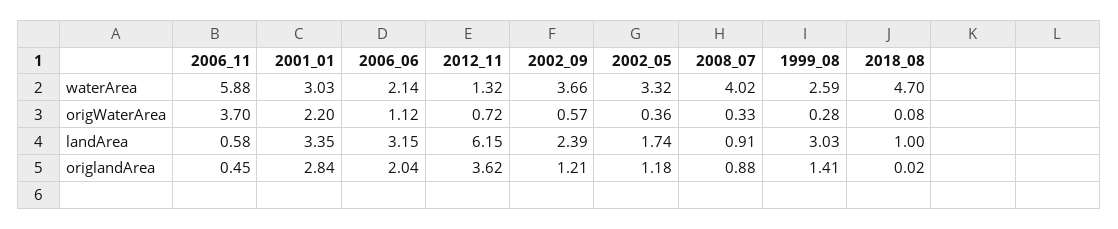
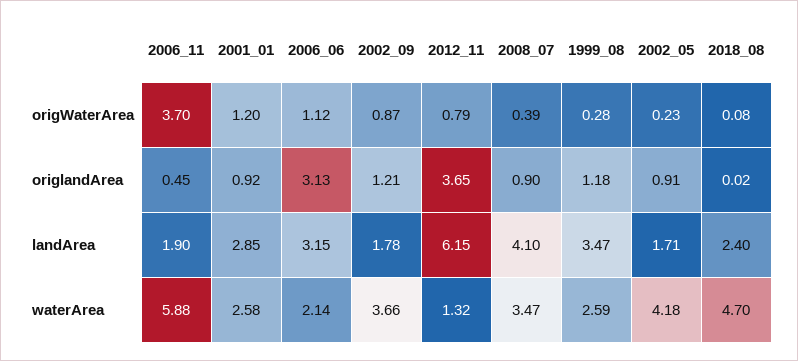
  {
    "2006_11": {
      "waterArea": 5.88,
      "origWaterArea": 3.7,
-     "landArea": 0.58,
+     "landArea": 1.9,
      "origlandArea": 0.45
    },
    "2001_01": {
-     "waterArea": 3.03,
+     "waterArea": 2.58,
-     "origWaterArea": 2.2,
+     "origWaterArea": 1.2,
-     "landArea": 3.35,
+     "landArea": 2.85,
-     "origlandArea": 2.84
+     "origlandArea": 0.92
    },
    "2006_06": {
      "waterArea": 2.14,
      "origWaterArea": 1.12,
      "landArea": 3.15,
-     "origlandArea": 2.04
+     "origlandArea": 3.13
    },
    "2012_11": {
      "waterArea": 1.32,
-     "origWaterArea": 0.72,
+     "origWaterArea": 0.79,
      "landArea": 6.15,
-     "origlandArea": 3.62
+     "origlandArea": 3.65
    },
    "2002_09": {
      "waterArea": 3.66,
-     "origWaterArea": 0.57,
+     "origWaterArea": 0.87,
-     "landArea": 2.39,
+     "landArea": 1.78,
      "origlandArea": 1.21
    },
    "2002_05": {
-     "waterArea": 3.32,
+     "waterArea": 4.18,
-     "origWaterArea": 0.36,
+     "origWaterArea": 0.23,
-     "landArea": 1.74,
+     "landArea": 1.71,
-     "origlandArea": 1.18
+     "origlandArea": 0.91
    },
    "2008_07": {
-     "waterArea": 4.02,
+     "waterArea": 3.47,
-     "origWaterArea": 0.33,
+     "origWaterArea": 0.39,
-     "landArea": 0.91,
+     "landArea": 4.1,
-     "origlandArea": 0.88
+     "origlandArea": 0.9
    },
    "1999_08": {
      "waterArea": 2.59,
      "origWaterArea": 0.28,
-     "landArea": 3.03,
+     "landArea": 3.47,
-     "origlandArea": 1.41
+     "origlandArea": 1.18
    },
    "2018_08": {
      "waterArea": 4.7,
      "origWaterArea": 0.08,
-     "landArea": 1,
+     "landArea": 2.4,
      "origlandArea": 0.02
    }
  }

